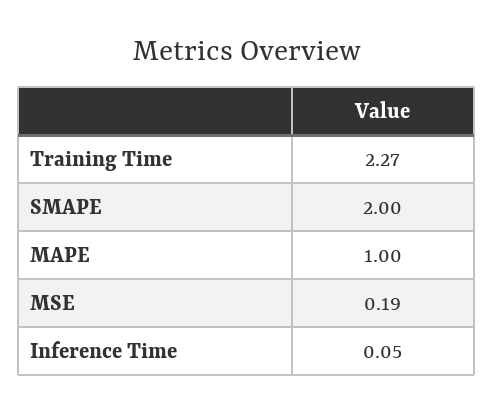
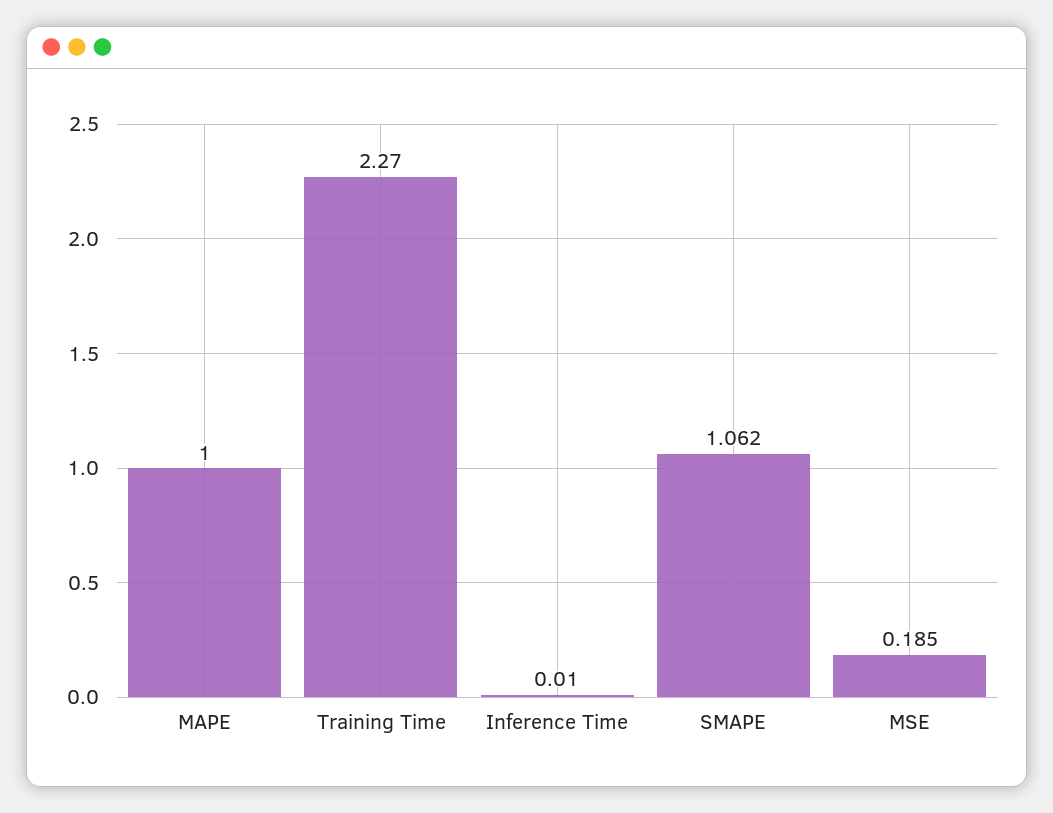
  {
    "Training Time": 2.27,
-   "SMAPE": 2,
+   "SMAPE": 1.062,
    "MAPE": 1,
    "MSE": 0.185,
-   "Inference Time": 0.05
+   "Inference Time": 0.01
  }

